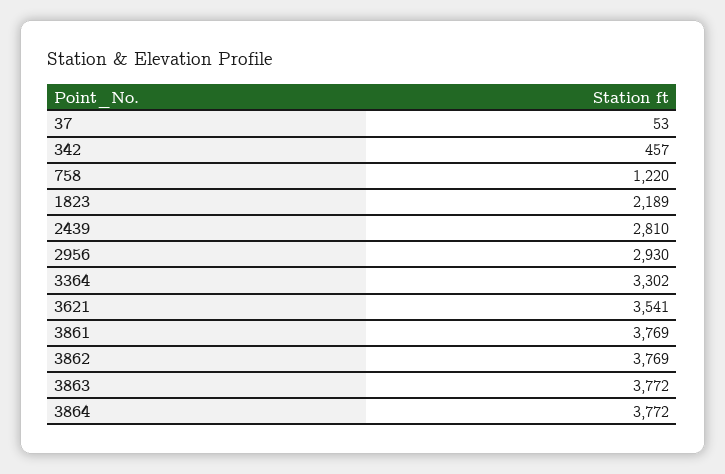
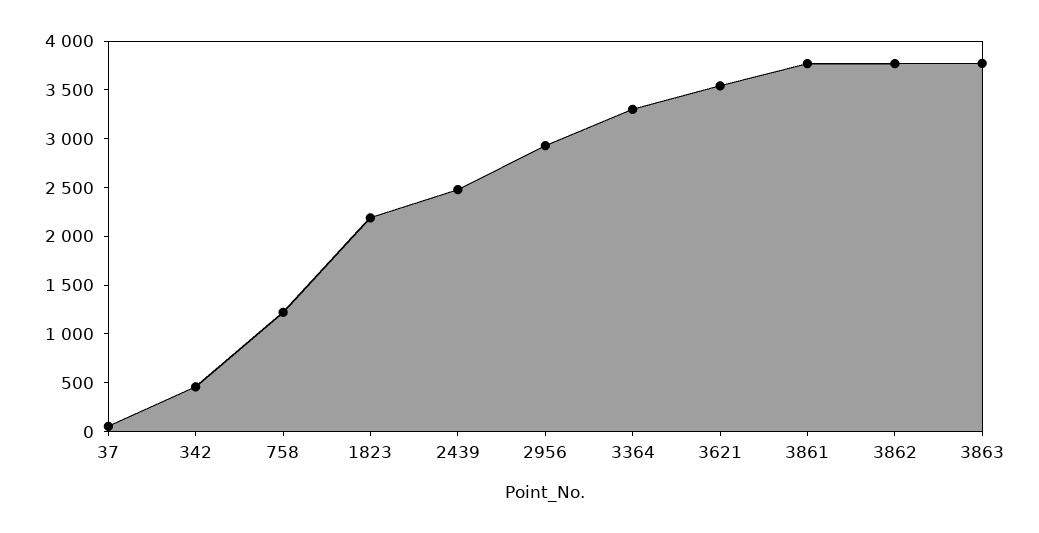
  {
    "37": 53,
    "342": 457,
    "758": 1220,
    "1823": 2189,
-   "2439": 2810,
+   "2439": 2500,
    "2956": 2930,
    "3364": 3302,
    "3621": 3541,
    "3861": 3769,
    "3862": 3769,
-   "3863": 3772,
+   "3863": 3772
-   "3864": 3772
  }

